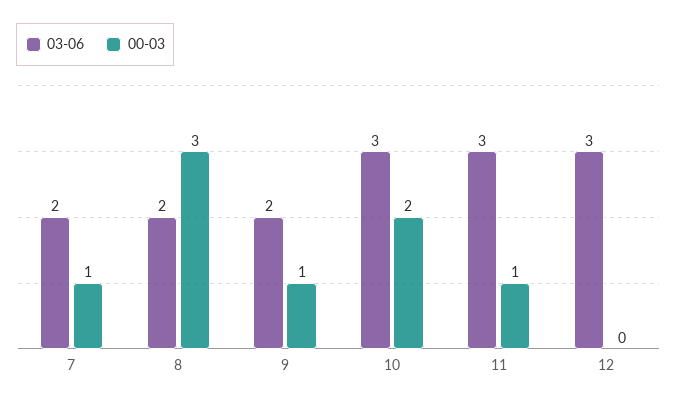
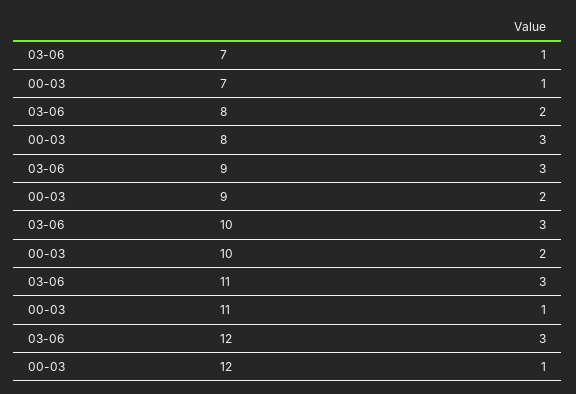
  {
    "03-06": {
-     "7": 2,
+     "7": 1,
      "8": 2,
-     "9": 2,
+     "9": 3,
      "10": 3,
      "11": 3,
      "12": 3
    },
    "00-03": {
      "7": 1,
      "8": 3,
-     "9": 1,
+     "9": 2,
      "10": 2,
      "11": 1,
-     "12": 0
+     "12": 1
    }
  }

